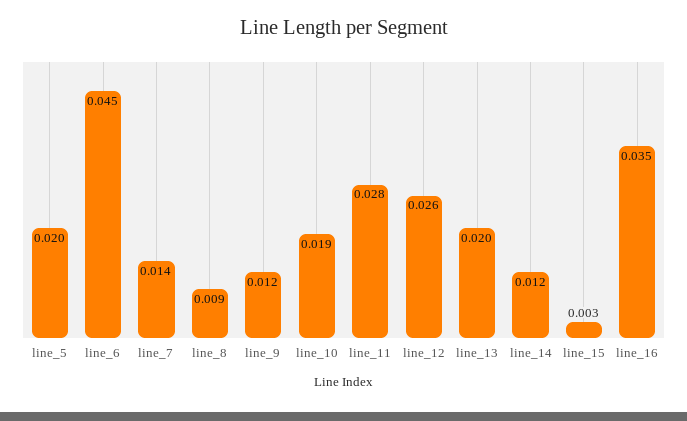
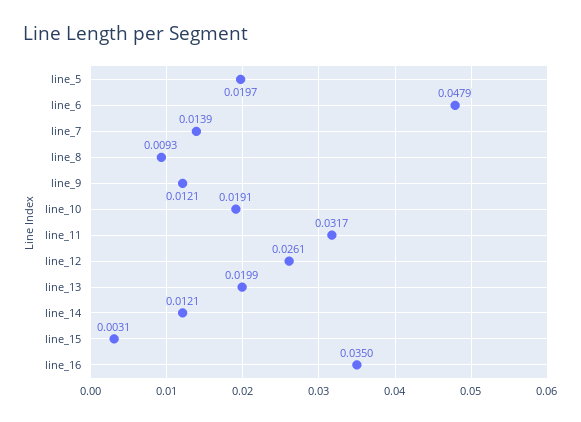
  {
    "line_5": 0.0197,
-   "line_6": 0.045,
+   "line_6": 0.0479,
    "line_7": 0.0139,
    "line_8": 0.0093,
    "line_9": 0.0121,
    "line_10": 0.0191,
-   "line_11": 0.028,
+   "line_11": 0.0317,
    "line_12": 0.0261,
    "line_13": 0.0199,
    "line_14": 0.0121,
    "line_15": 0.0031,
    "line_16": 0.035
  }

